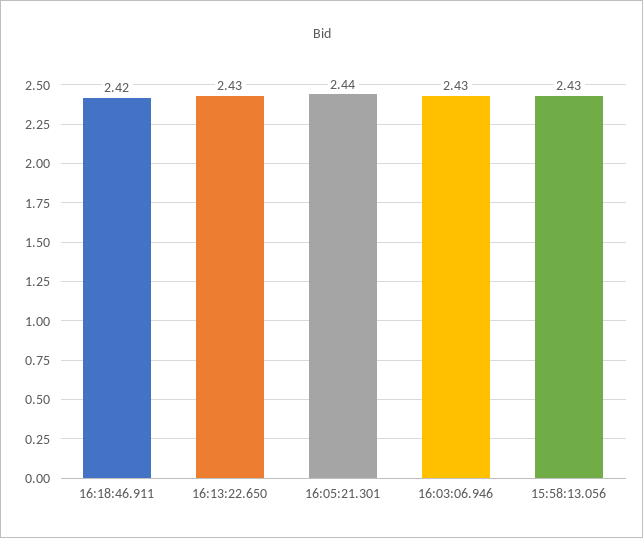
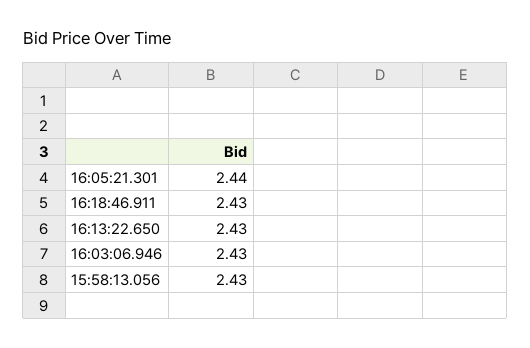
  {
-   "16:18:46.911": 2.42,
+   "16:18:46.911": 2.43,
    "16:13:22.650": 2.43,
    "16:05:21.301": 2.44,
    "16:03:06.946": 2.43,
    "15:58:13.056": 2.43
  }

